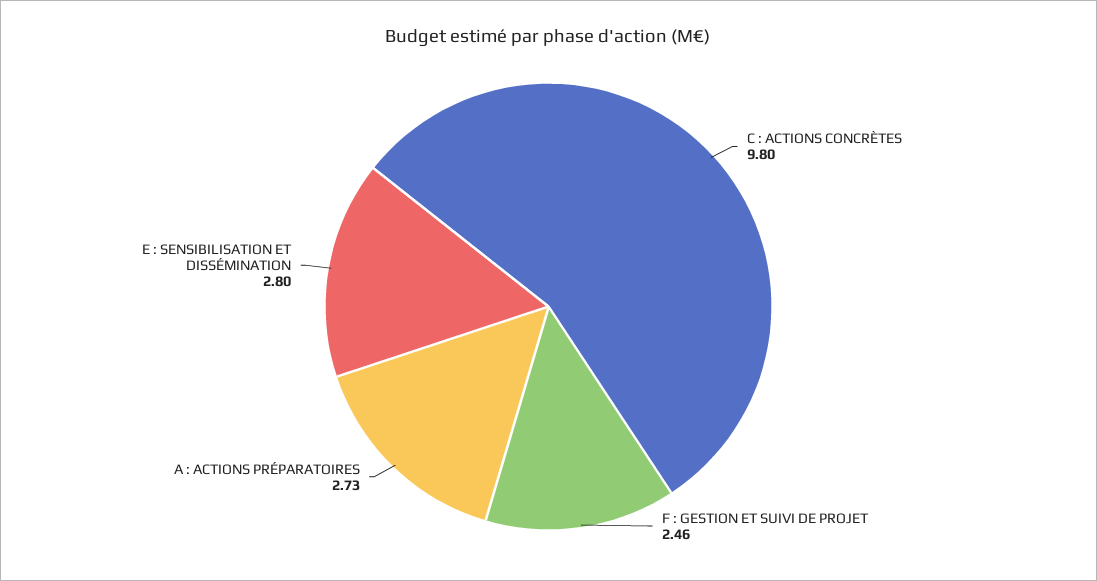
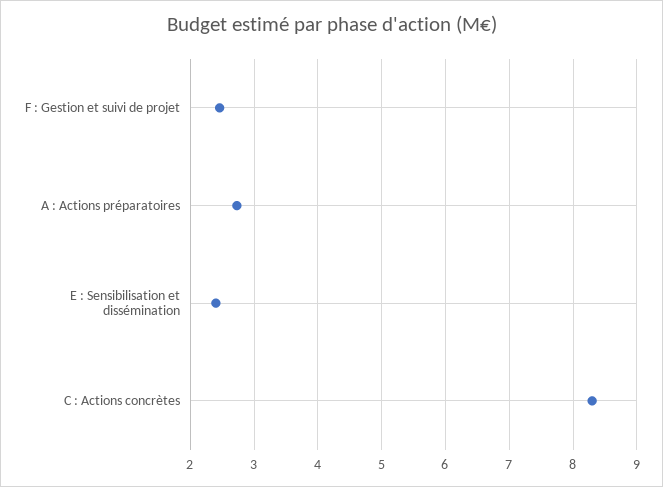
  {
-   "C : ACTIONS CONCRÈTES": 9.8,
+   "C : ACTIONS CONCRÈTES": 8.3,
    "F : GESTION ET SUIVI DE PROJET": 2.46,
    "A : ACTIONS PRÉPARATOIRES": 2.73,
-   "E : SENSIBILISATION ET DISSÉMINATION": 2.8
+   "E : SENSIBILISATION ET DISSÉMINATION": 2.4
  }

